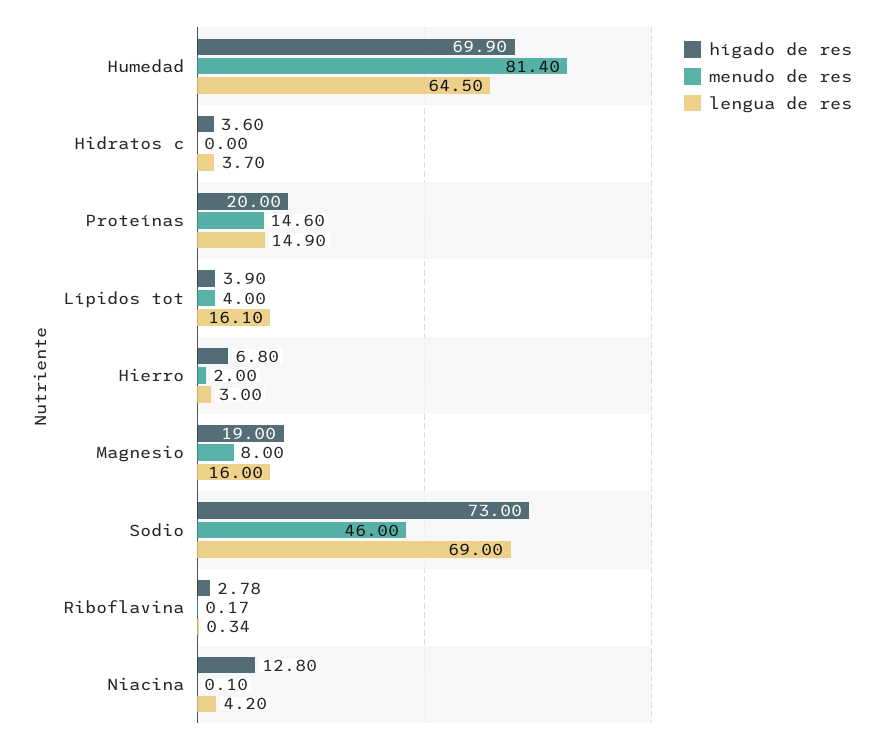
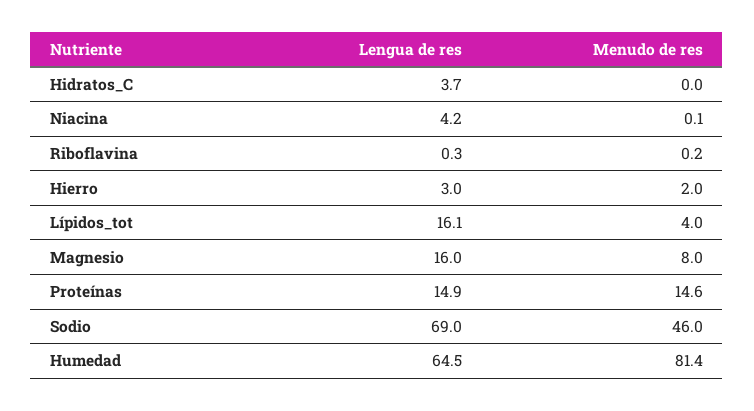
  {
-   "hígado de res": {
-     "Humedad": 69.9,
-     "Hidratos c": 3.6,
-     "Proteínas": 20,
-     "Lípidos tot": 3.9,
-     "Hierro": 6.8,
-     "Magnesio": 19,
-     "Sodio": 73,
-     "Riboflavina": 2.78,
-     "Niacina": 12.8
-   },
    "menudo de res": {
      "Humedad": 81.4,
      "Hidratos c": 0,
      "Proteínas": 14.6,
      "Lípidos tot": 4,
      "Hierro": 2,
      "Magnesio": 8,
      "Sodio": 46,
      "Riboflavina": 0.17,
      "Niacina": 0.1
    },
    "lengua de res": {
      "Humedad": 64.5,
      "Hidratos c": 3.7,
      "Proteínas": 14.9,
      "Lípidos tot": 16.1,
      "Hierro": 3,
      "Magnesio": 16,
      "Sodio": 69,
      "Riboflavina": 0.34,
      "Niacina": 4.2
    }
  }

